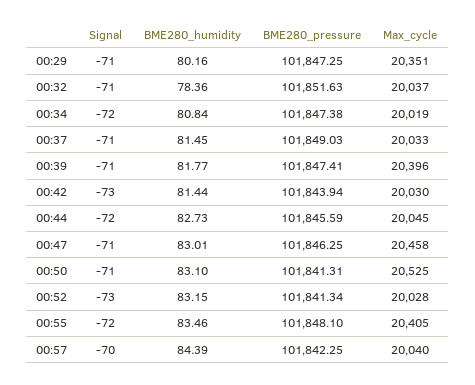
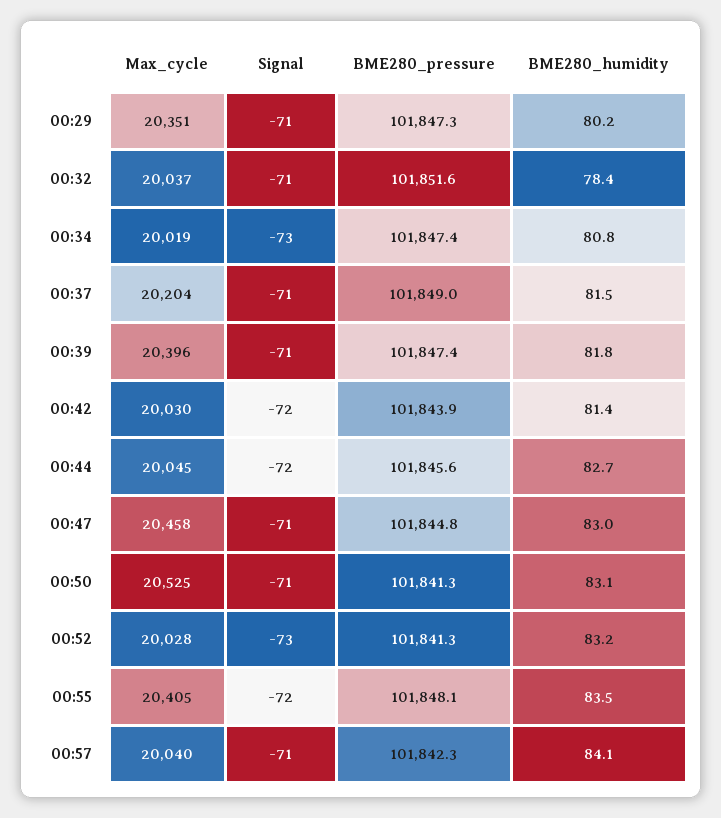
  {
    "Signal": {
      "00:29": -71,
      "00:32": -71,
-     "00:34": -72,
+     "00:34": -73,
      "00:37": -71,
      "00:39": -71,
-     "00:42": -73,
+     "00:42": -72,
      "00:44": -72,
      "00:47": -71,
      "00:50": -71,
      "00:52": -73,
      "00:55": -72,
-     "00:57": -70
+     "00:57": -71
    },
    "BME280_humidity": {
      "00:29": 80.16,
      "00:32": 78.36,
      "00:34": 80.84,
      "00:37": 81.45,
      "00:39": 81.77,
      "00:42": 81.44,
      "00:44": 82.73,
      "00:47": 83.01,
      "00:50": 83.1,
      "00:52": 83.15,
      "00:55": 83.46,
-     "00:57": 84.39
+     "00:57": 84.1
    },
    "BME280_pressure": {
      "00:29": 101847.25,
      "00:32": 101851.63,
      "00:34": 101847.38,
      "00:37": 101849.03,
      "00:39": 101847.41,
      "00:42": 101843.94,
      "00:44": 101845.59,
-     "00:47": 101846.25,
+     "00:47": 101844.8,
      "00:50": 101841.31,
      "00:52": 101841.34,
      "00:55": 101848.1,
      "00:57": 101842.25
    },
    "Max_cycle": {
      "00:29": 20351,
      "00:32": 20037,
      "00:34": 20019,
-     "00:37": 20033,
+     "00:37": 20204,
      "00:39": 20396,
      "00:42": 20030,
      "00:44": 20045,
      "00:47": 20458,
      "00:50": 20525,
      "00:52": 20028,
      "00:55": 20405,
      "00:57": 20040
    }
  }

